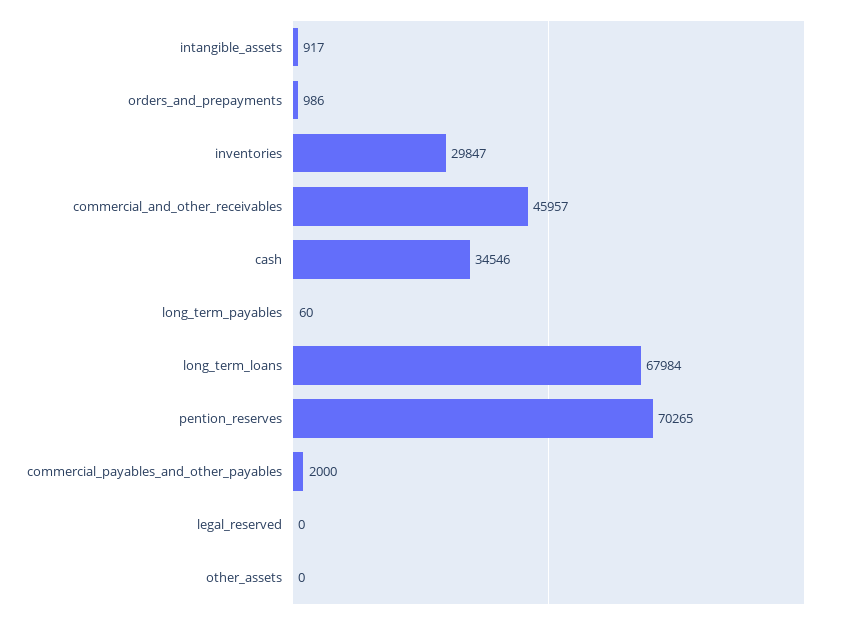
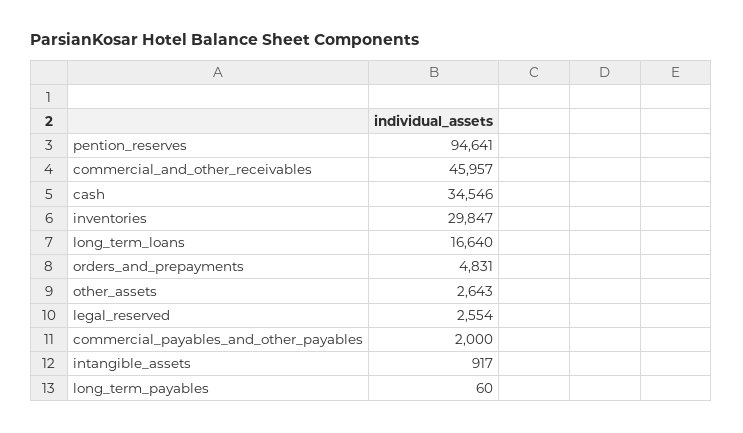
  {
    "intangible_assets": 917,
-   "orders_and_prepayments": 986,
+   "orders_and_prepayments": 4831,
    "inventories": 29847,
    "commercial_and_other_receivables": 45957,
    "cash": 34546,
    "long_term_payables": 60,
-   "long_term_loans": 67984,
+   "long_term_loans": 16640,
-   "pention_reserves": 70265,
+   "pention_reserves": 94641,
    "commercial_payables_and_other_payables": 2000,
-   "legal_reserved": 0,
+   "legal_reserved": 2554,
-   "other_assets": 0
+   "other_assets": 2643
  }

